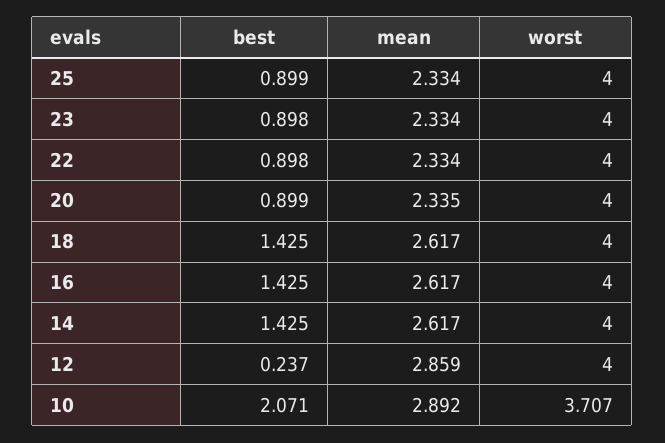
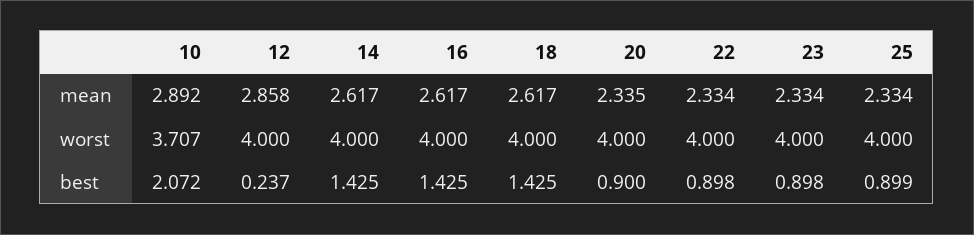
  {
    "best": {
      "25": 0.899,
      "23": 0.898,
      "22": 0.898,
-     "20": 0.899,
+     "20": 0.9,
      "18": 1.425,
      "16": 1.425,
      "14": 1.425,
      "12": 0.237,
-     "10": 2.071
+     "10": 2.072
    },
    "mean": {
      "25": 2.334,
      "23": 2.334,
      "22": 2.334,
      "20": 2.335,
      "18": 2.617,
      "16": 2.617,
      "14": 2.617,
-     "12": 2.859,
+     "12": 2.858,
      "10": 2.892
    },
    "worst": {
      "25": 4,
      "23": 4,
      "22": 4,
      "20": 4,
      "18": 4,
      "16": 4,
      "14": 4,
      "12": 4,
      "10": 3.707
    }
  }

